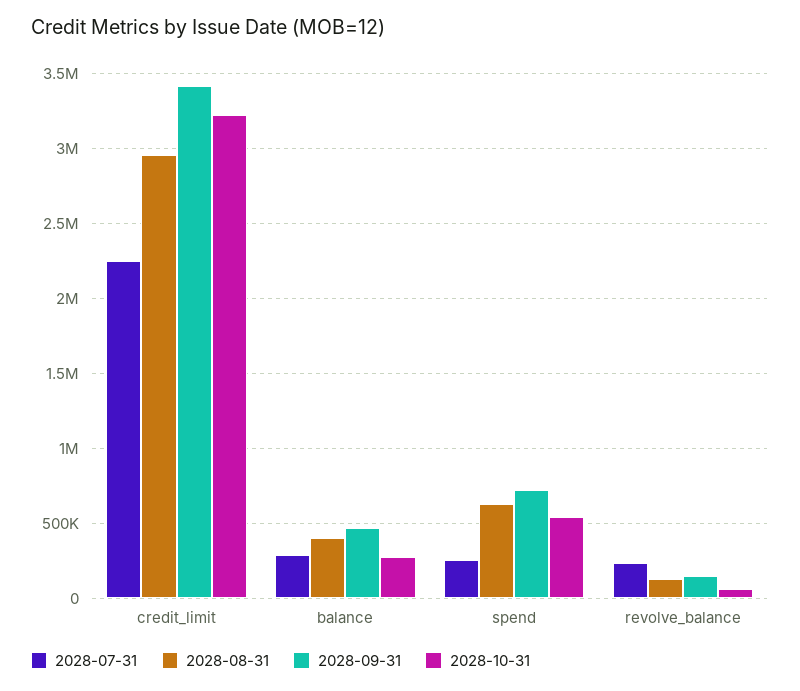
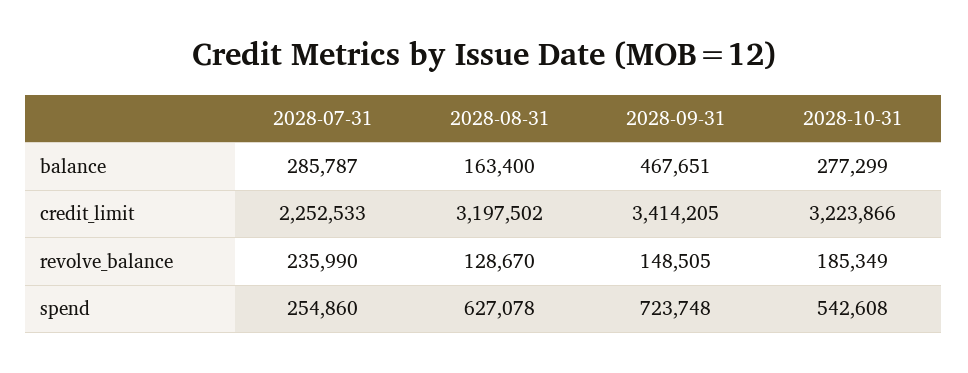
  {
    "2028-07-31": {
      "credit_limit": 2252533,
      "balance": 285787,
      "spend": 254860,
      "revolve_balance": 235990
    },
    "2028-08-31": {
-     "credit_limit": 2950000,
+     "credit_limit": 3197502,
-     "balance": 400000,
+     "balance": 163400,
      "spend": 627078,
      "revolve_balance": 128670
    },
    "2028-09-31": {
      "credit_limit": 3414205,
      "balance": 467651,
      "spend": 723748,
      "revolve_balance": 148505
    },
    "2028-10-31": {
      "credit_limit": 3223866,
      "balance": 277299,
      "spend": 542608,
-     "revolve_balance": 50000
+     "revolve_balance": 185349
    }
  }

